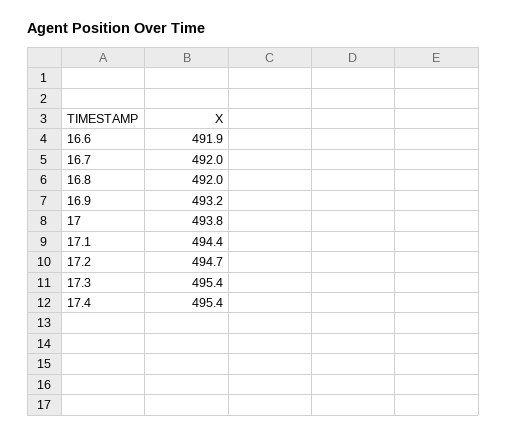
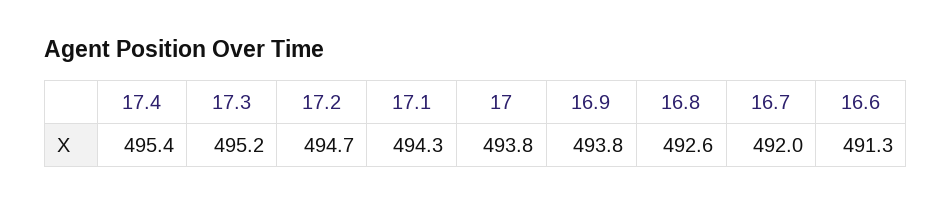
  {
-   "16.6": 491.9,
+   "16.6": 491.3,
    "16.7": 492,
-   "16.8": 492,
+   "16.8": 492.6,
-   "16.9": 493.2,
+   "16.9": 493.8,
    "17": 493.8,
-   "17.1": 494.4,
+   "17.1": 494.3,
    "17.2": 494.7,
-   "17.3": 495.4,
+   "17.3": 495.2,
    "17.4": 495.4
  }

